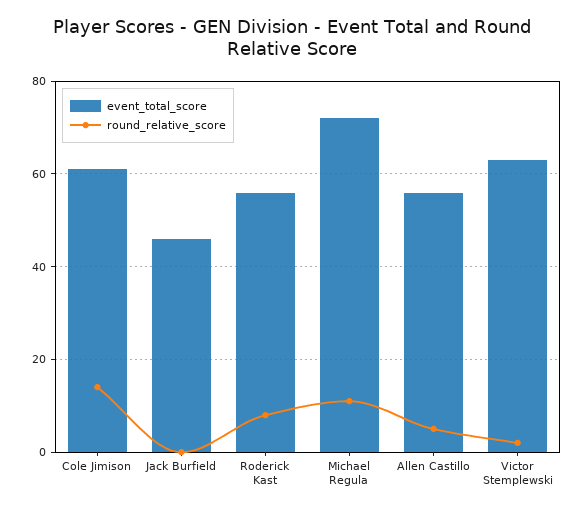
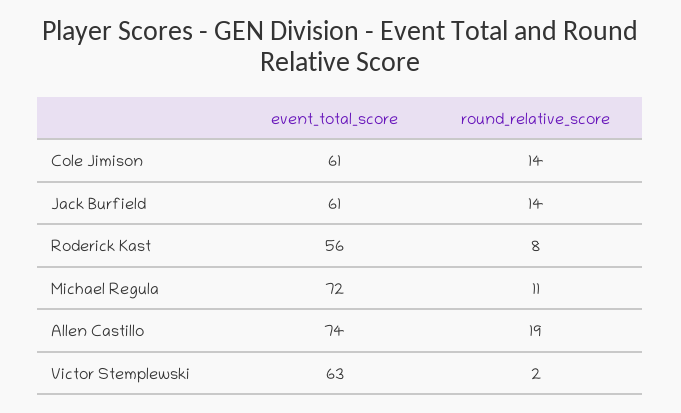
  {
    "event_total_score": {
      "Cole Jimison": 61,
-     "Jack Burfield": 45,
+     "Jack Burfield": 61,
      "Roderick Kast": 56,
      "Michael Regula": 72,
-     "Allen Castillo": 55,
+     "Allen Castillo": 74,
      "Victor Stemplewski": 63
    },
    "round_relative_score": {
      "Cole Jimison": 14,
-     "Jack Burfield": 0,
+     "Jack Burfield": 14,
      "Roderick Kast": 8,
      "Michael Regula": 11,
-     "Allen Castillo": 5,
+     "Allen Castillo": 19,
      "Victor Stemplewski": 2
    }
  }

